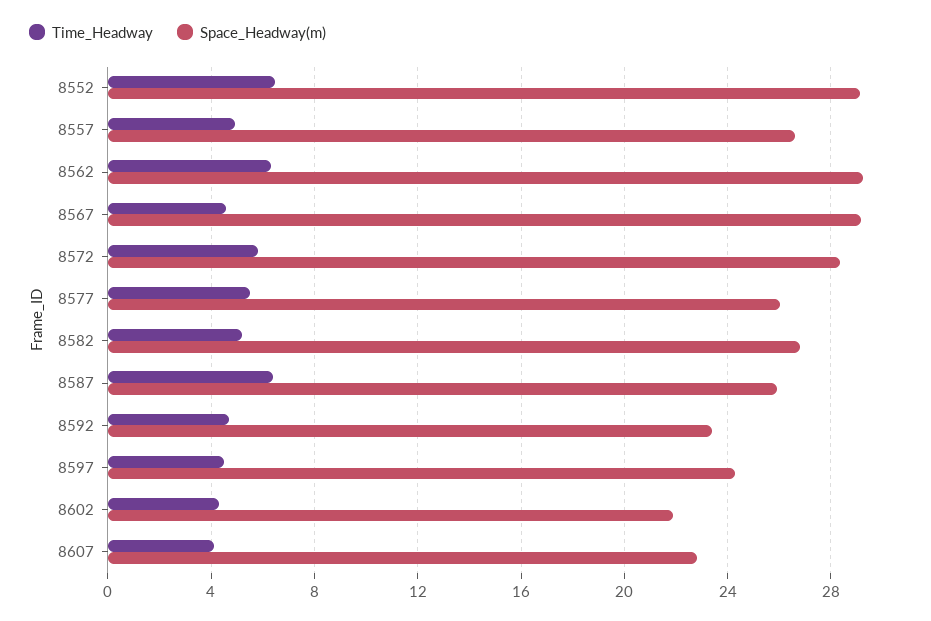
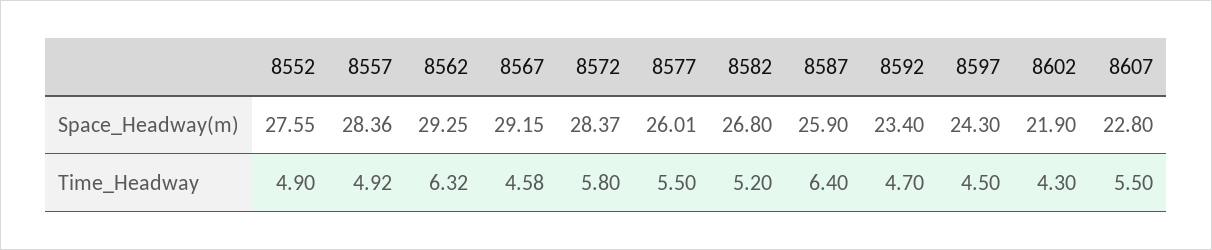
  {
    "Time_Headway": {
-     "8552": 6.5,
+     "8552": 4.9,
      "8557": 4.92,
      "8562": 6.32,
      "8567": 4.58,
      "8572": 5.8,
      "8577": 5.5,
      "8582": 5.2,
      "8587": 6.4,
      "8592": 4.7,
      "8597": 4.5,
      "8602": 4.3,
-     "8607": 4
+     "8607": 5.5
    },
    "Space_Headway(m)": {
-     "8552": 29,
+     "8552": 27.55,
-     "8557": 26.5,
+     "8557": 28.36,
      "8562": 29.25,
      "8567": 29.15,
      "8572": 28.37,
      "8577": 26.01,
      "8582": 26.8,
      "8587": 25.9,
      "8592": 23.4,
      "8597": 24.3,
      "8602": 21.9,
      "8607": 22.8
    }
  }

